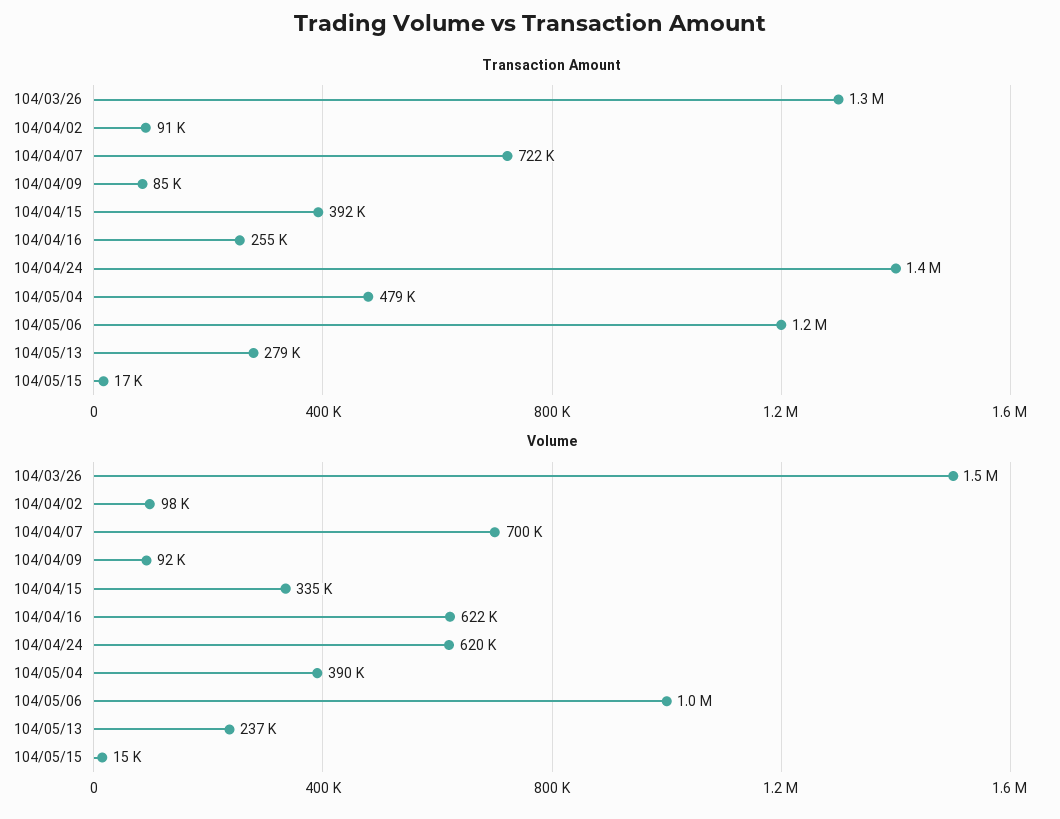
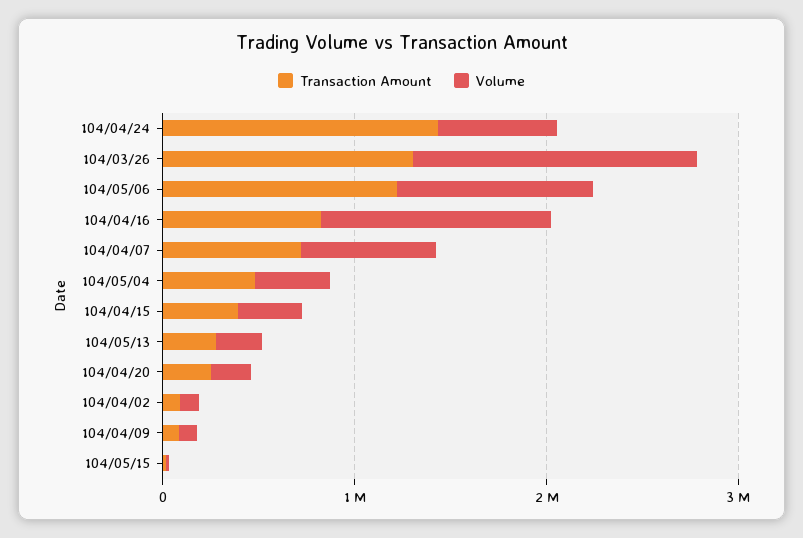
  {
    "Transaction Amount": {
      "104/03/26": 1300000,
      "104/04/02": 91000,
      "104/04/07": 722000,
      "104/04/09": 85000,
      "104/04/15": 392000,
-     "104/04/16": 255000,
+     "104/04/16": 800000,
      "104/04/24": 1400000,
      "104/05/04": 479000,
      "104/05/06": 1200000,
      "104/05/13": 279000,
-     "104/05/15": 17000
+     "104/05/15": 17000,
+     "104/04/20": 200000
    },
    "Volume": {
      "104/03/26": 1500000,
      "104/04/02": 98000,
      "104/04/07": 700000,
      "104/04/09": 92000,
      "104/04/15": 335000,
-     "104/04/16": 622000,
+     "104/04/16": 1200000,
      "104/04/24": 620000,
      "104/05/04": 390000,
      "104/05/06": 1000000,
      "104/05/13": 237000,
-     "104/05/15": 15000
+     "104/05/15": 15000,
+     "104/04/20": 200000
    }
  }

